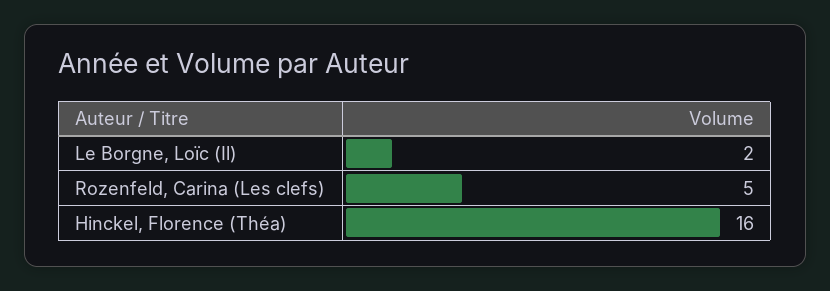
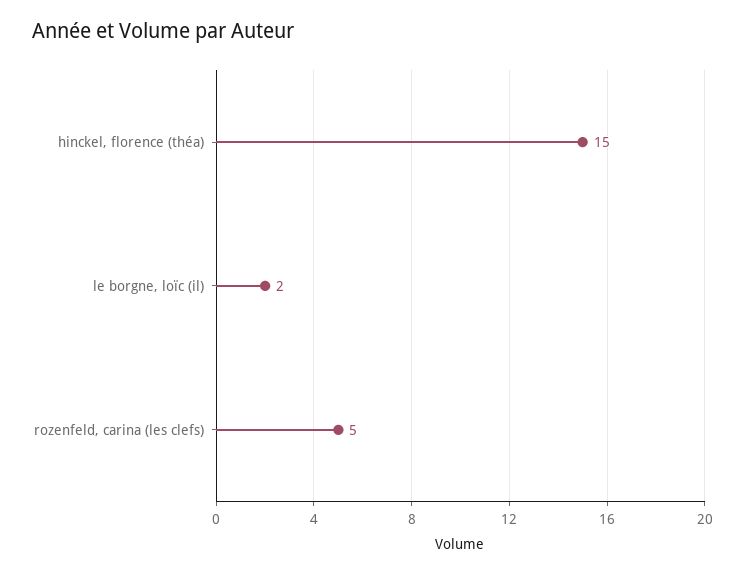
  {
    "Le Borgne, Loïc (Il)": 2,
    "Rozenfeld, Carina (Les clefs)": 5,
-   "Hinckel, Florence (Théa)": 16
+   "Hinckel, Florence (Théa)": 15
  }

